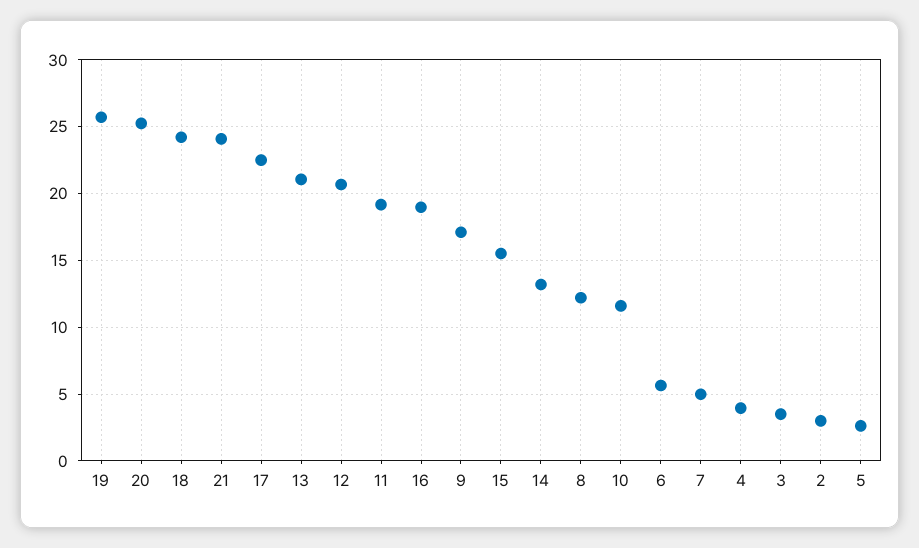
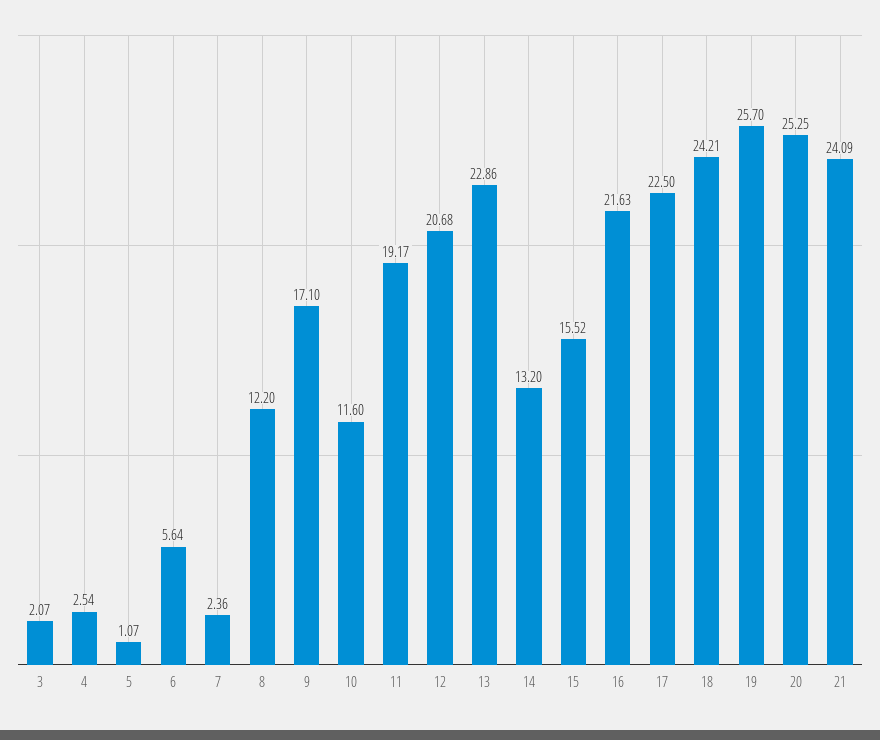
  {
    "19": 25.7,
    "20": 25.25,
    "18": 24.21,
    "21": 24.09,
    "17": 22.5,
-   "13": 21,
+   "13": 22.86,
    "12": 20.68,
    "11": 19.17,
-   "16": 19,
+   "16": 21.63,
    "9": 17.1,
    "15": 15.52,
    "14": 13.2,
    "8": 12.2,
    "10": 11.6,
    "6": 5.64,
-   "7": 5,
+   "7": 2.36,
-   "4": 4,
+   "4": 2.54,
-   "3": 3.5,
+   "3": 2.07,
-   "2": 3,
-   "5": 2.5
+   "5": 1.07
  }

